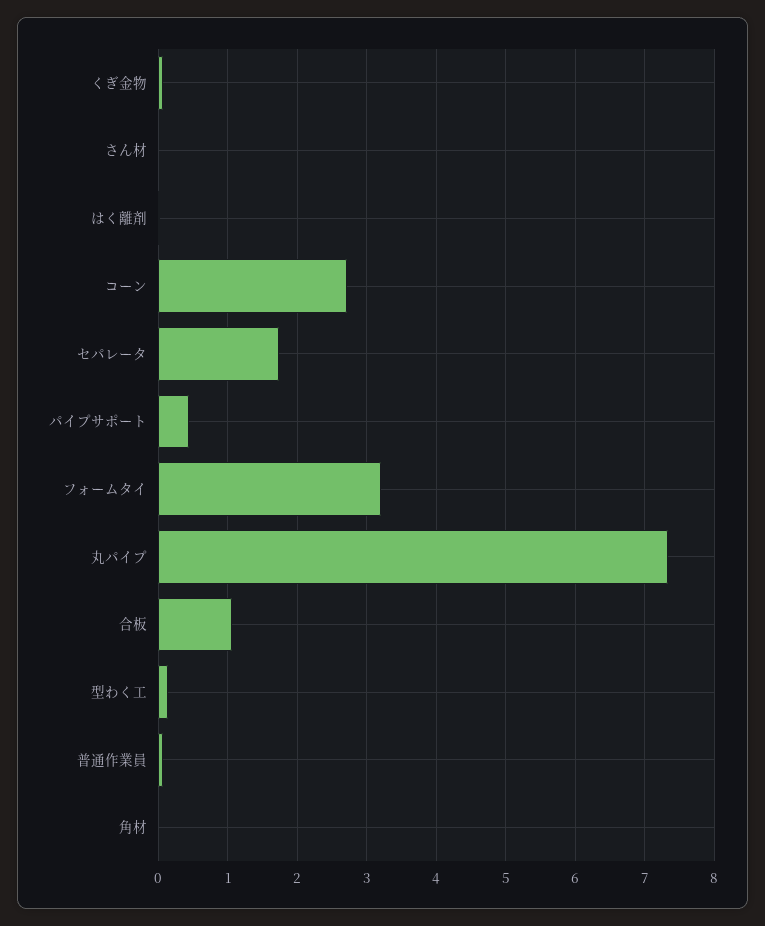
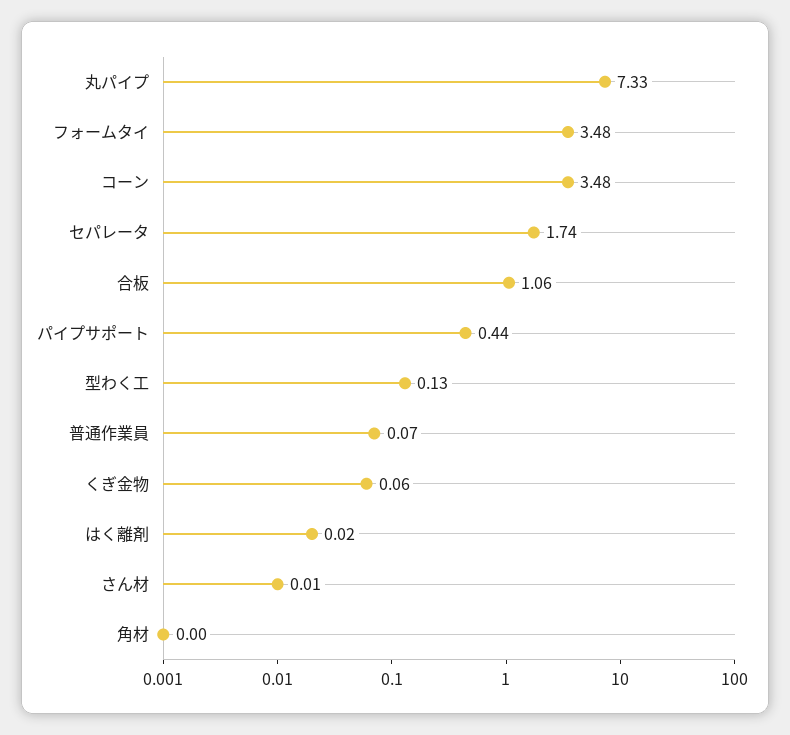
  {
    "くぎ金物": 0.06,
    "さん材": 0.01,
    "はく離剤": 0.02,
-   "コーン": 2.7,
+   "コーン": 3.48,
    "セパレータ": 1.74,
    "パイプサポート": 0.44,
-   "フォームタイ": 3.2,
+   "フォームタイ": 3.48,
    "丸パイプ": 7.33,
    "合板": 1.06,
    "型わく工": 0.13,
    "普通作業員": 0.07,
    "角材": 0
  }

